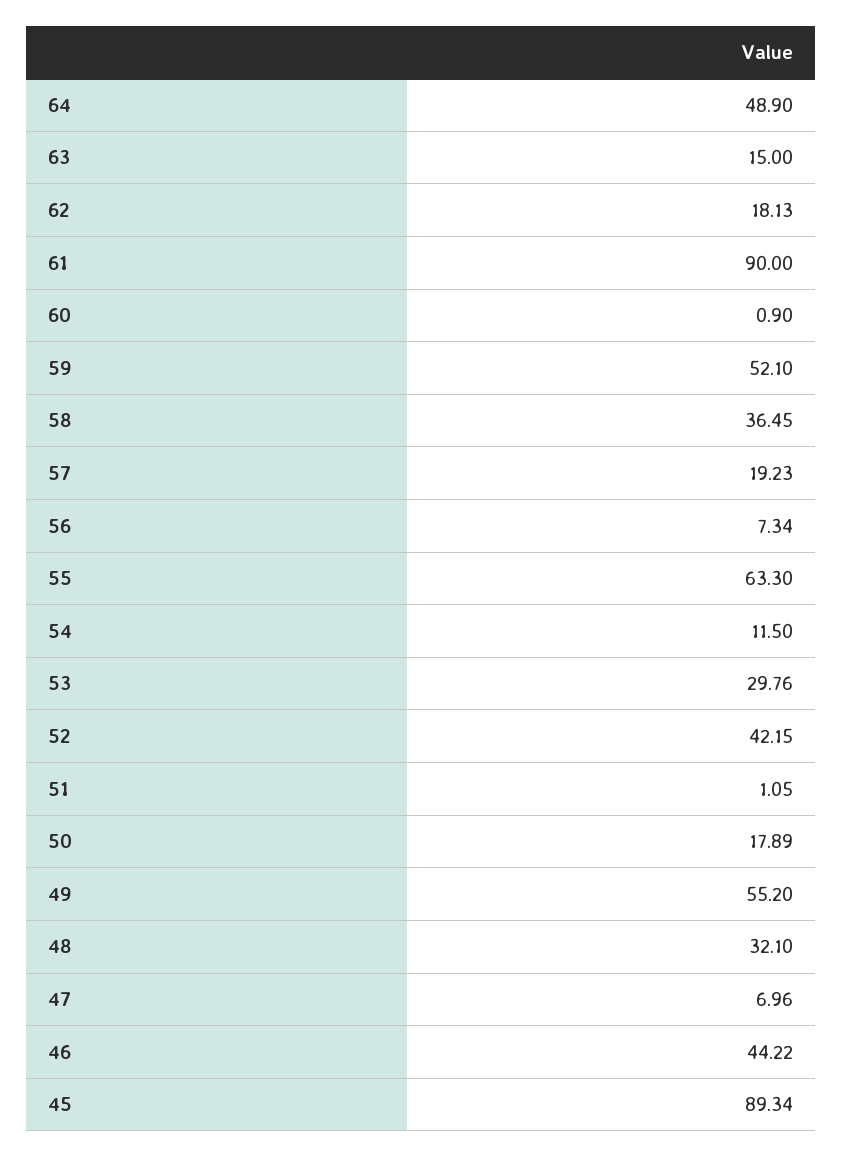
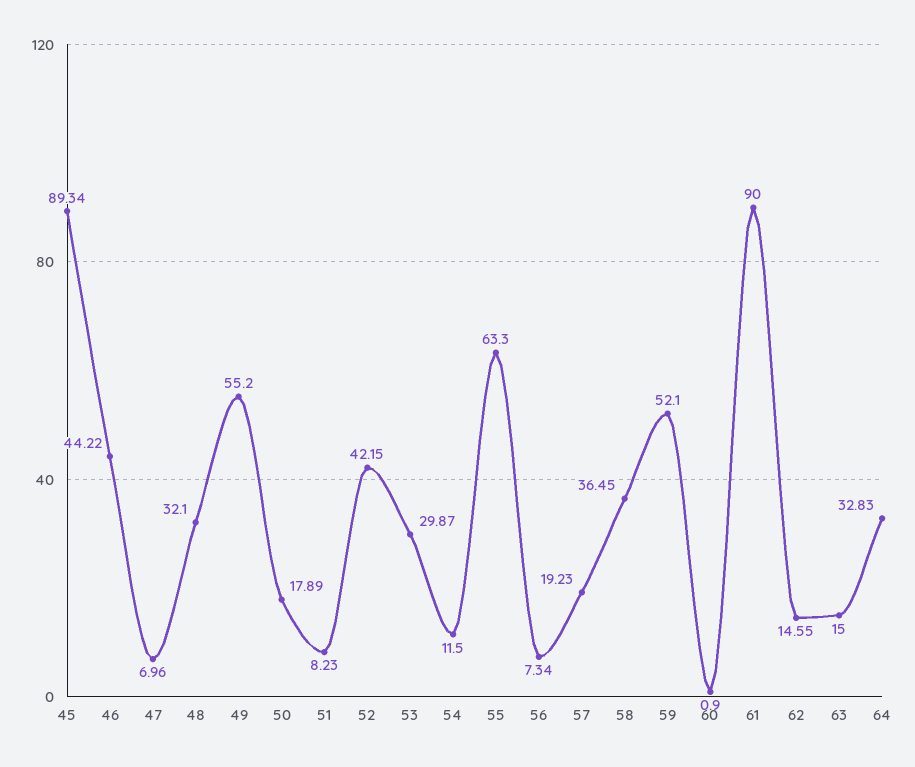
  {
-   "64": 48.9,
+   "64": 32.83,
    "63": 15,
-   "62": 18.13,
+   "62": 14.55,
    "61": 90,
    "60": 0.9,
    "59": 52.1,
    "58": 36.45,
    "57": 19.23,
    "56": 7.34,
    "55": 63.3,
    "54": 11.5,
-   "53": 29.76,
+   "53": 29.87,
    "52": 42.15,
-   "51": 1.05,
+   "51": 8.23,
    "50": 17.89,
    "49": 55.2,
    "48": 32.1,
    "47": 6.96,
    "46": 44.22,
    "45": 89.34
  }

